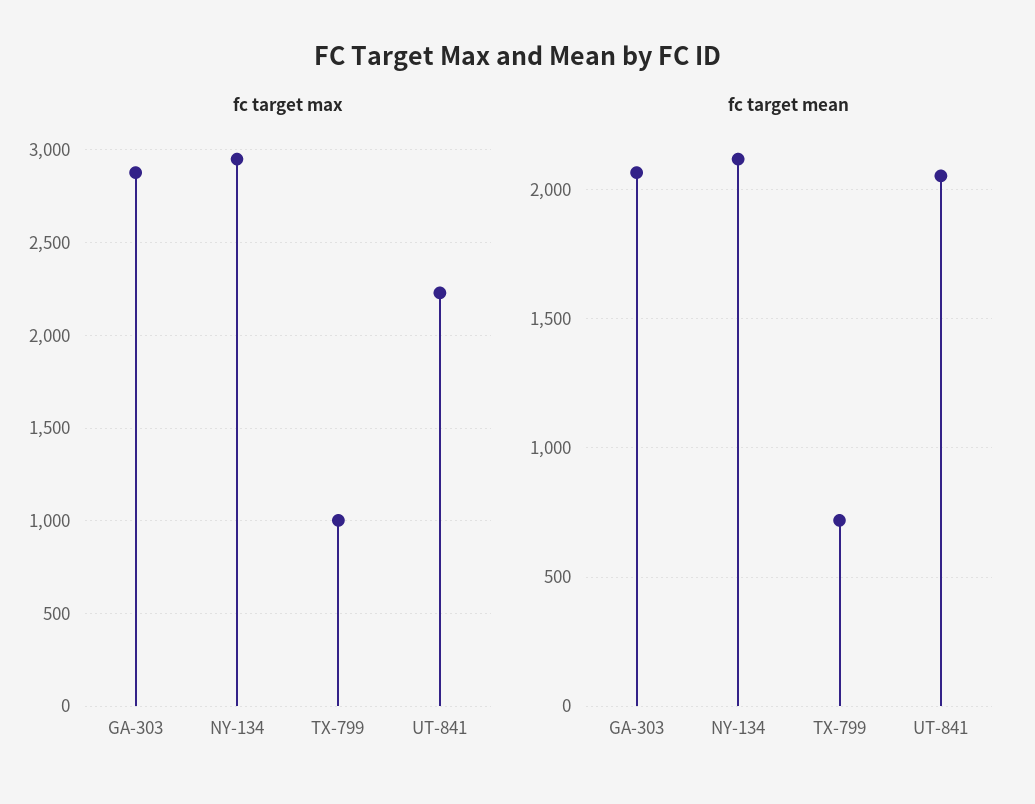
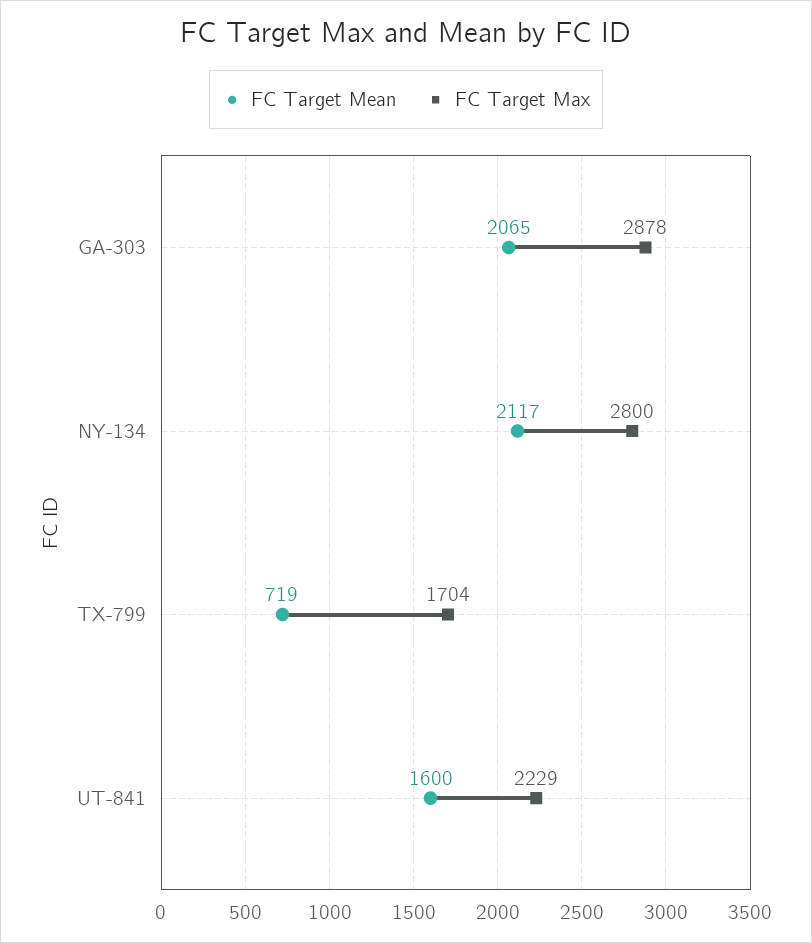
  {
    "fc target max": {
      "GA-303": 2878,
-     "NY-134": 2950,
+     "NY-134": 2800,
-     "TX-799": 1000,
+     "TX-799": 1704,
      "UT-841": 2229
    },
    "fc target mean": {
      "GA-303": 2065,
      "NY-134": 2117,
      "TX-799": 719,
-     "UT-841": 2050
+     "UT-841": 1600
    }
  }

